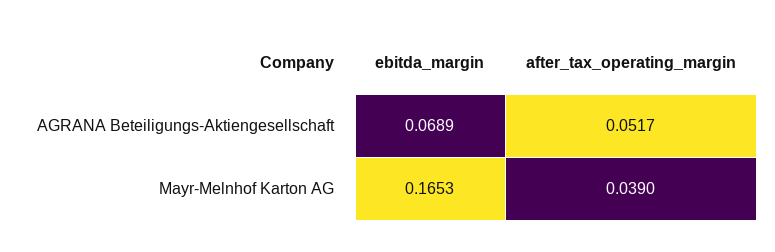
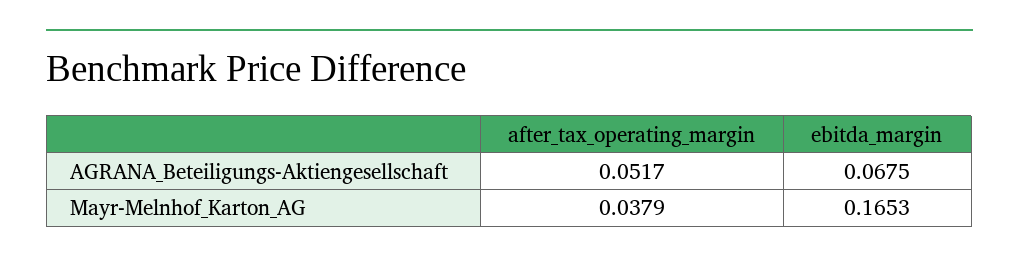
  {
    "ebitda_margin": {
-     "AGRANA Beteiligungs-Aktiengesellschaft": 0.0689,
+     "AGRANA Beteiligungs-Aktiengesellschaft": 0.0675,
      "Mayr-Melnhof Karton AG": 0.1653
    },
    "after_tax_operating_margin": {
      "AGRANA Beteiligungs-Aktiengesellschaft": 0.0517,
-     "Mayr-Melnhof Karton AG": 0.039
+     "Mayr-Melnhof Karton AG": 0.0379
    }
  }

